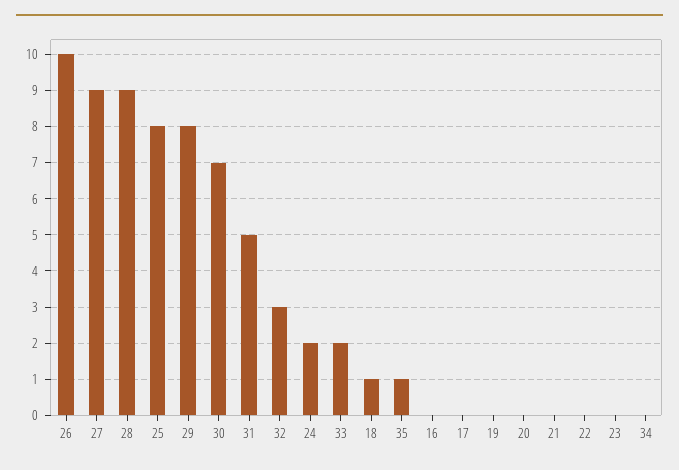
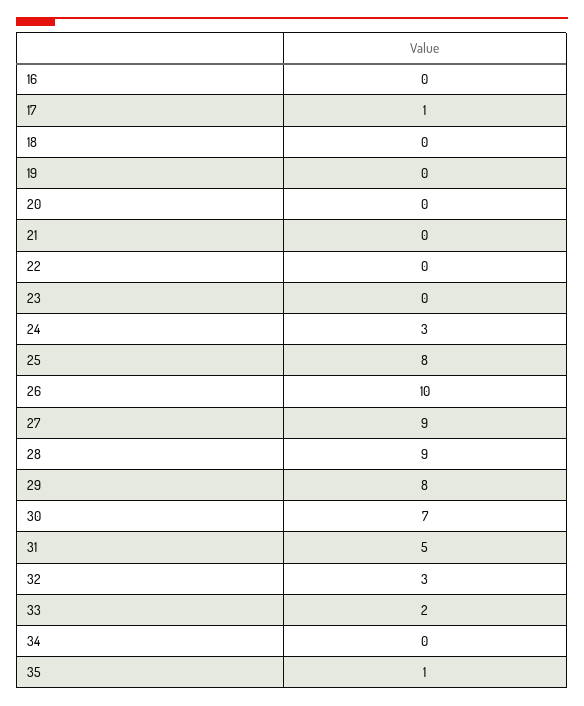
  {
    "26": 10,
    "27": 9,
    "28": 9,
    "25": 8,
    "29": 8,
    "30": 7,
    "31": 5,
    "32": 3,
-   "24": 2,
+   "24": 3,
    "33": 2,
-   "18": 1,
+   "18": 0,
    "35": 1,
    "16": 0,
-   "17": 0,
+   "17": 1,
    "19": 0,
    "20": 0,
    "21": 0,
    "22": 0,
    "23": 0,
    "34": 0
  }

